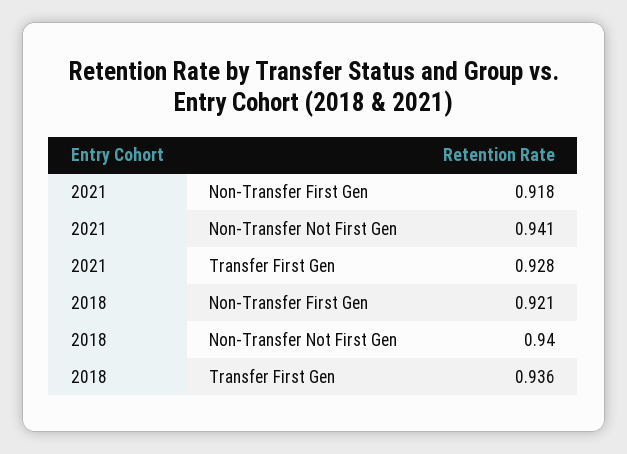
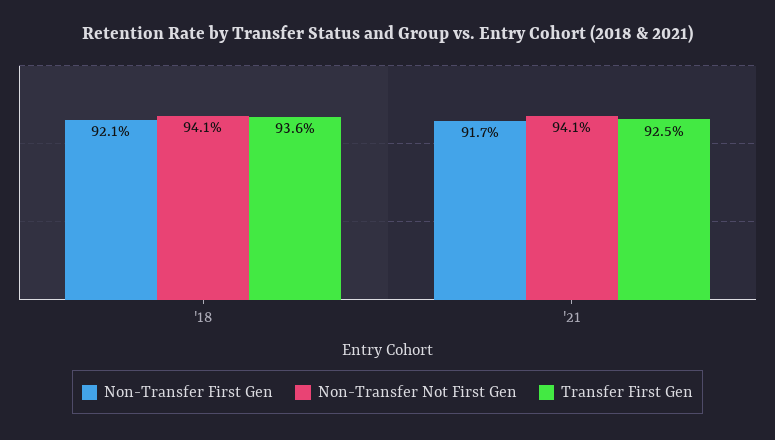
  {
    "Non-Transfer First Gen": {
-     "2021": 0.918,
+     "2021": 0.917,
      "2018": 0.921
    },
    "Non-Transfer Not First Gen": {
      "2021": 0.941,
-     "2018": 0.94
+     "2018": 0.941
    },
    "Transfer First Gen": {
-     "2021": 0.928,
+     "2021": 0.925,
      "2018": 0.936
    }
  }

